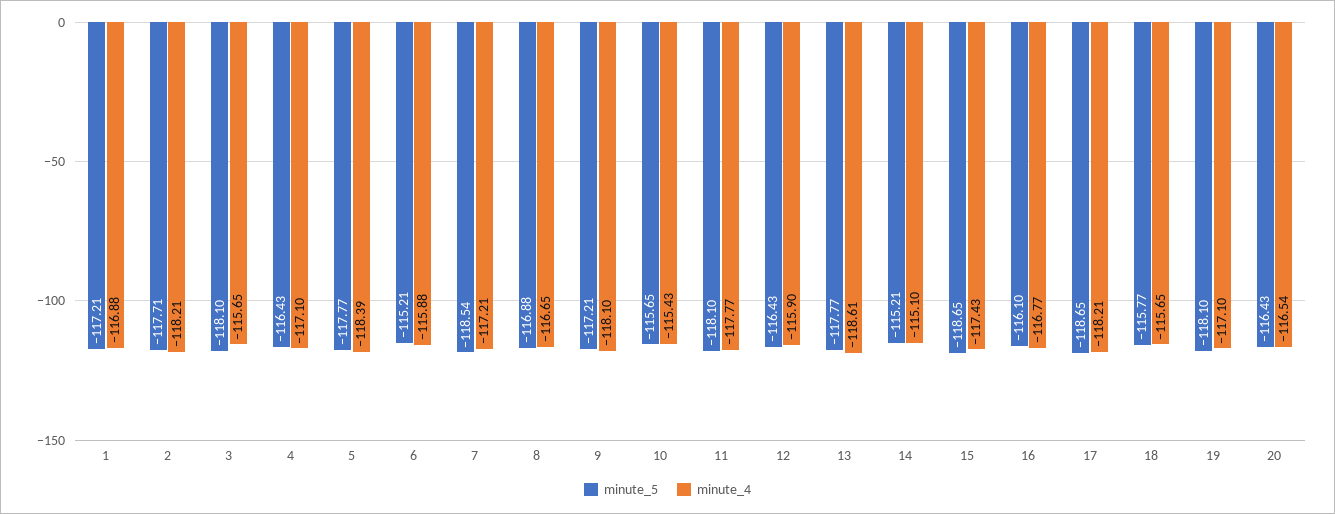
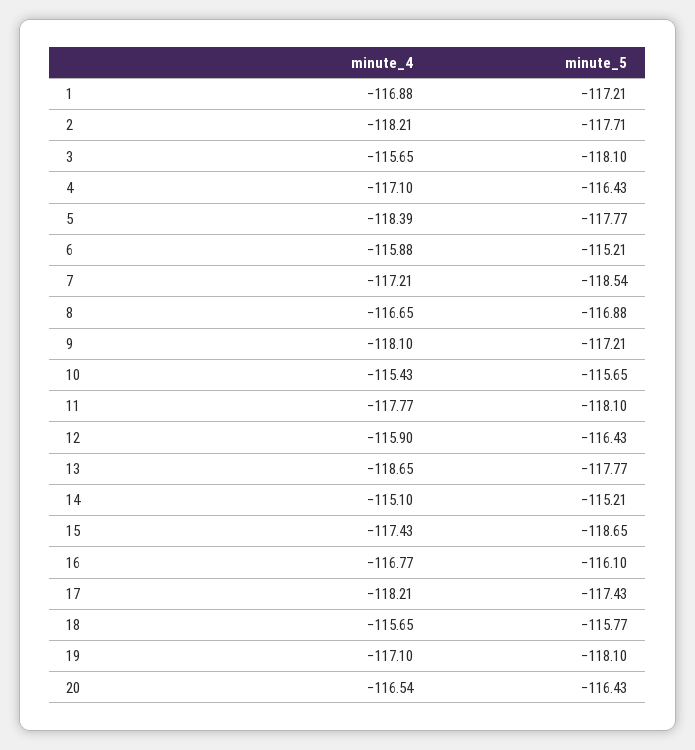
  {
    "minute_5": {
      "1": -117.21,
      "2": -117.71,
      "3": -118.1,
      "4": -116.43,
      "5": -117.77,
      "6": -115.21,
      "7": -118.54,
      "8": -116.88,
      "9": -117.21,
      "10": -115.65,
      "11": -118.1,
      "12": -116.43,
      "13": -117.77,
      "14": -115.21,
      "15": -118.65,
      "16": -116.1,
-     "17": -118.65,
+     "17": -117.43,
      "18": -115.77,
      "19": -118.1,
      "20": -116.43
    },
    "minute_4": {
      "1": -116.88,
      "2": -118.21,
      "3": -115.65,
      "4": -117.1,
      "5": -118.39,
      "6": -115.88,
      "7": -117.21,
      "8": -116.65,
      "9": -118.1,
      "10": -115.43,
      "11": -117.77,
      "12": -115.9,
-     "13": -118.61,
+     "13": -118.65,
      "14": -115.1,
      "15": -117.43,
      "16": -116.77,
      "17": -118.21,
      "18": -115.65,
      "19": -117.1,
      "20": -116.54
    }
  }

